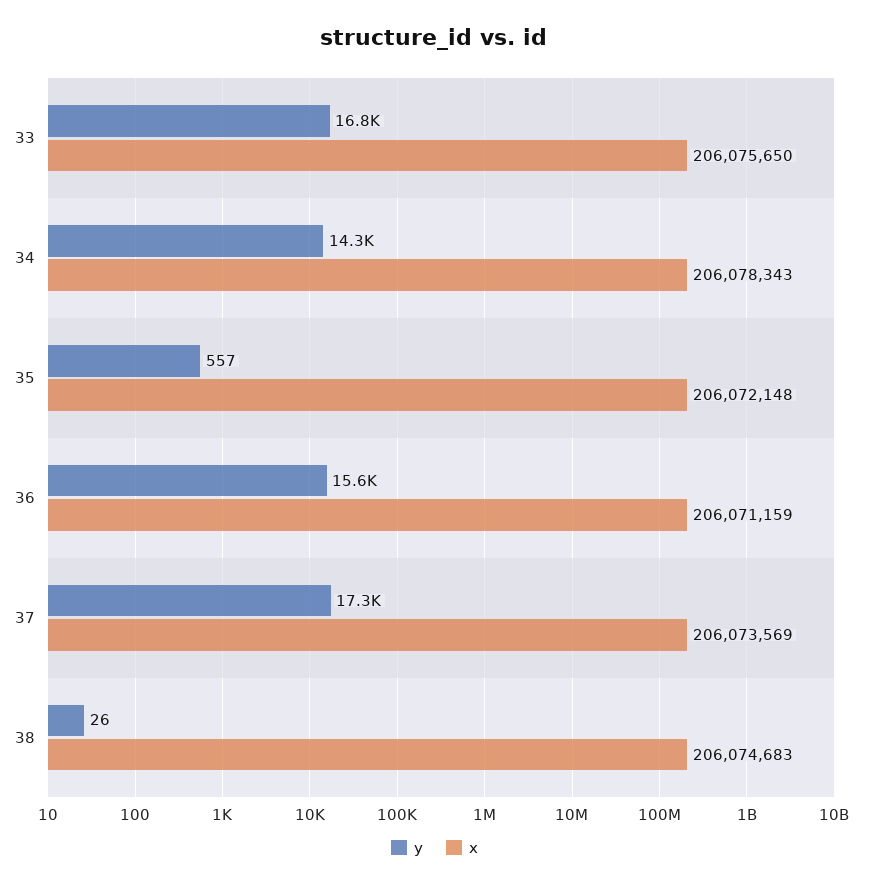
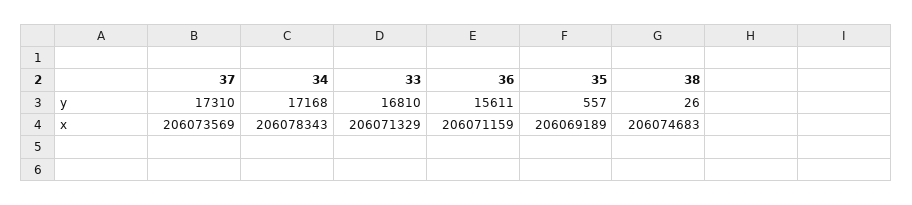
  {
    "y": {
      "33": 16810,
-     "34": 14300,
+     "34": 17168,
      "35": 557,
      "36": 15611,
      "37": 17310,
      "38": 26
    },
    "x": {
-     "33": 206075650,
+     "33": 206071329,
      "34": 206078343,
-     "35": 206072148,
+     "35": 206069189,
      "36": 206071159,
      "37": 206073569,
      "38": 206074683
    }
  }

